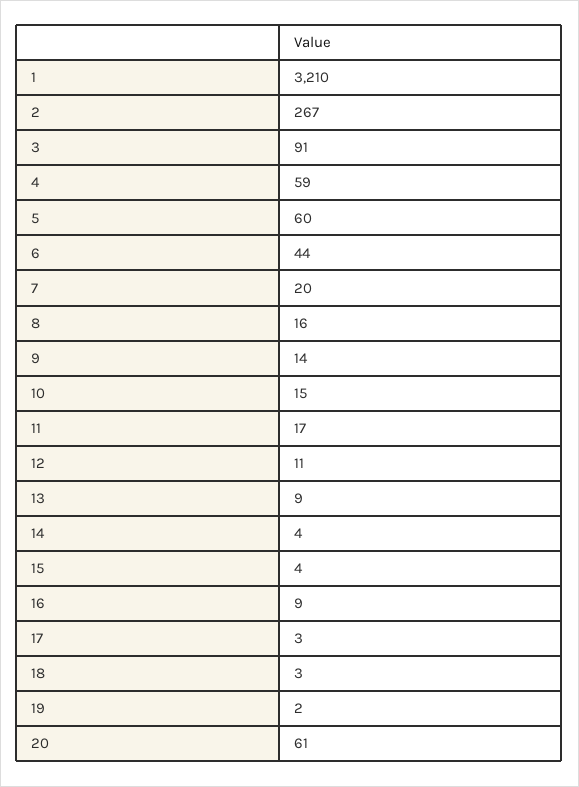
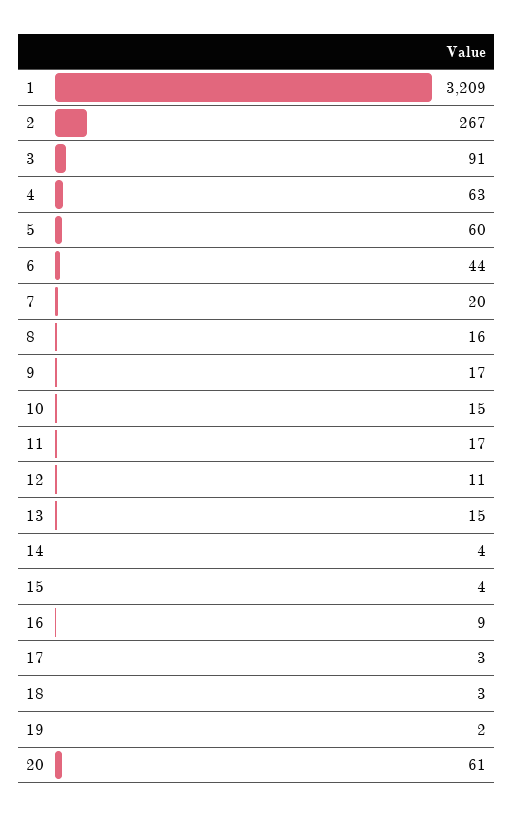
  {
-   "1": 3210,
+   "1": 3209,
    "2": 267,
    "3": 91,
-   "4": 59,
+   "4": 63,
    "5": 60,
    "6": 44,
    "7": 20,
    "8": 16,
-   "9": 14,
+   "9": 17,
    "10": 15,
    "11": 17,
    "12": 11,
-   "13": 9,
+   "13": 15,
    "14": 4,
    "15": 4,
    "16": 9,
    "17": 3,
    "18": 3,
    "19": 2,
    "20": 61
  }

